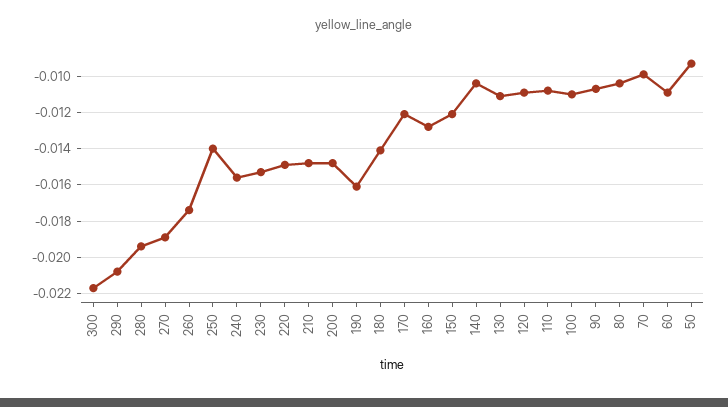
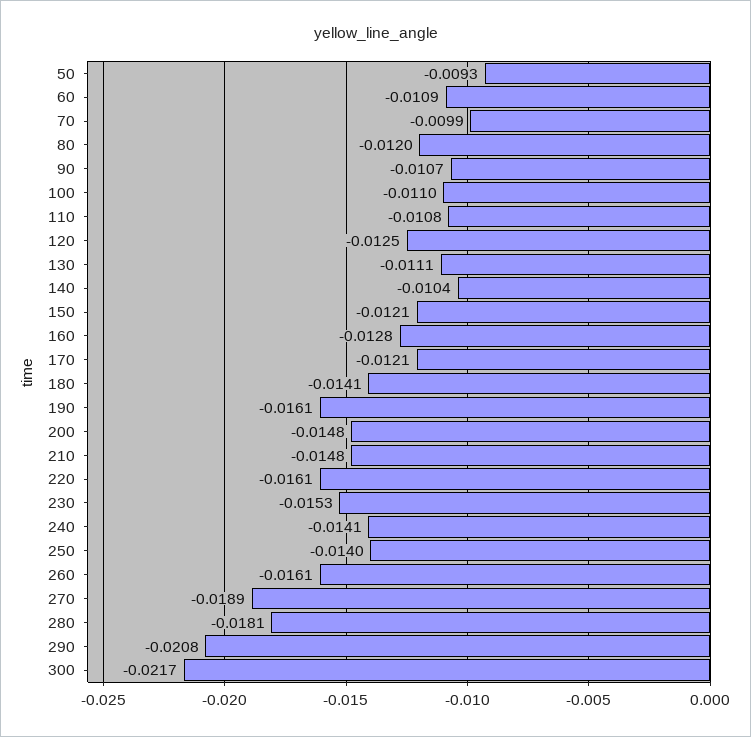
  {
    "300": -0.0217,
    "290": -0.0208,
-   "280": -0.0195,
+   "280": -0.0181,
    "270": -0.0189,
-   "260": -0.0175,
+   "260": -0.0161,
    "250": -0.014,
-   "240": -0.0155,
+   "240": -0.0141,
    "230": -0.0153,
-   "220": -0.015,
+   "220": -0.0161,
    "210": -0.0148,
    "200": -0.0148,
    "190": -0.0161,
    "180": -0.0141,
    "170": -0.0121,
    "160": -0.0128,
    "150": -0.0121,
    "140": -0.0104,
    "130": -0.0111,
-   "120": -0.011,
+   "120": -0.0125,
    "110": -0.0108,
    "100": -0.011,
    "90": -0.0107,
-   "80": -0.0105,
+   "80": -0.012,
    "70": -0.0099,
    "60": -0.0109,
    "50": -0.0093
  }

